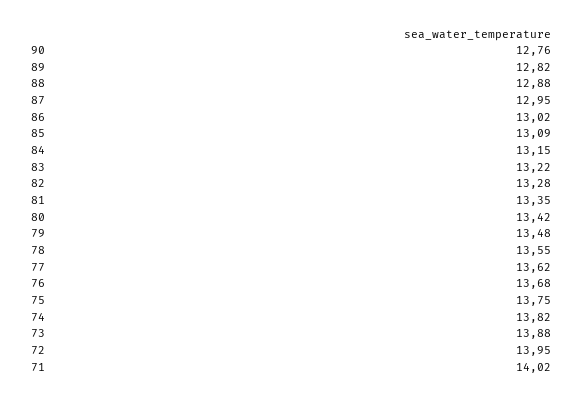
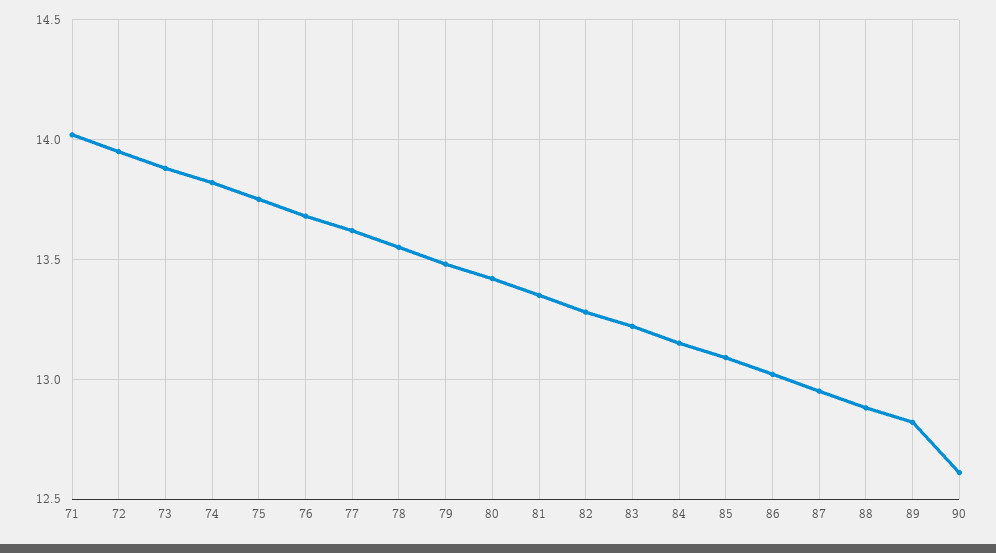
  {
-   "90": 12.76,
+   "90": 12.6,
    "89": 12.82,
    "88": 12.88,
    "87": 12.95,
    "86": 13.02,
    "85": 13.09,
    "84": 13.15,
    "83": 13.22,
    "82": 13.28,
    "81": 13.35,
    "80": 13.42,
    "79": 13.48,
    "78": 13.55,
    "77": 13.62,
    "76": 13.68,
    "75": 13.75,
    "74": 13.82,
    "73": 13.88,
    "72": 13.95,
    "71": 14.02
  }

